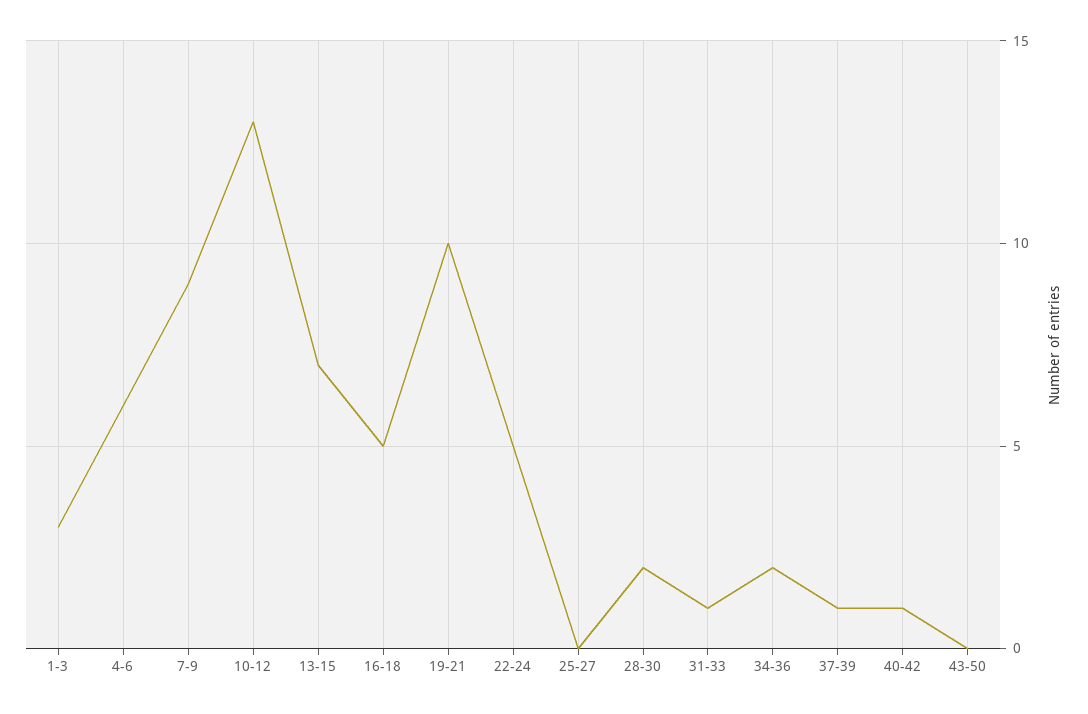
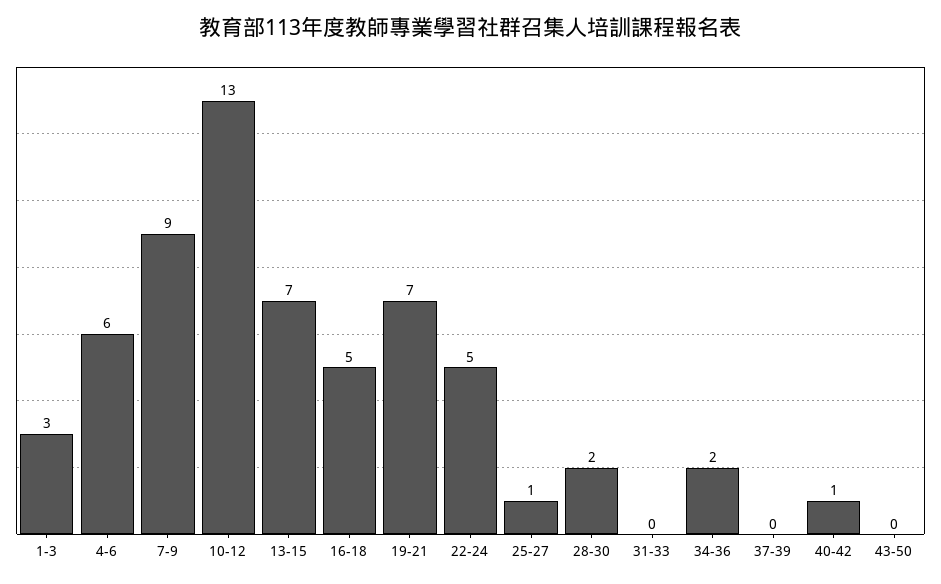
  {
    "1-3": 3,
    "4-6": 6,
    "7-9": 9,
    "10-12": 13,
    "13-15": 7,
    "16-18": 5,
-   "19-21": 10,
+   "19-21": 7,
    "22-24": 5,
-   "25-27": 0,
+   "25-27": 1,
    "28-30": 2,
-   "31-33": 1,
+   "31-33": 0,
    "34-36": 2,
-   "37-39": 1,
+   "37-39": 0,
    "40-42": 1,
    "43-50": 0
  }

